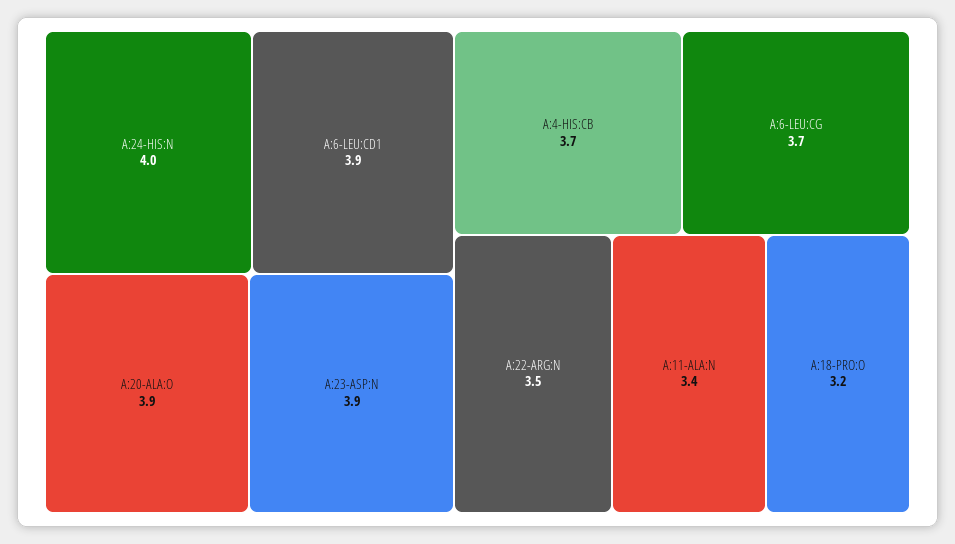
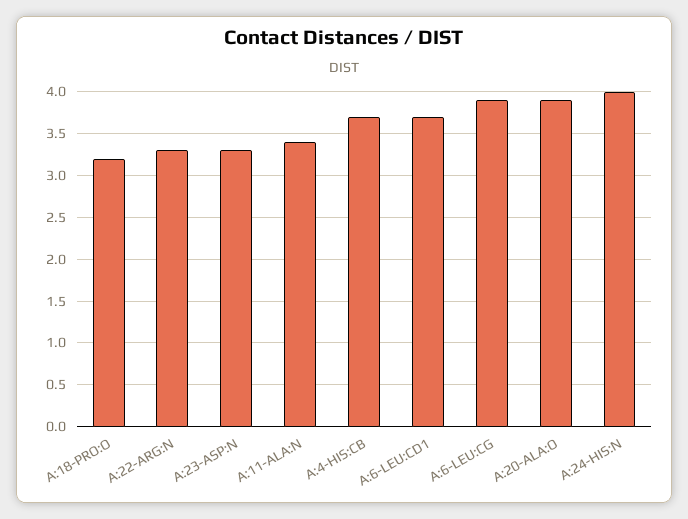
  {
    "A:24-HIS:N": 4,
-   "A:6-LEU:CD1": 3.9,
+   "A:6-LEU:CD1": 3.7,
    "A:20-ALA:O": 3.9,
-   "A:23-ASP:N": 3.9,
+   "A:23-ASP:N": 3.3,
    "A:4-HIS:CB": 3.7,
-   "A:6-LEU:CG": 3.7,
+   "A:6-LEU:CG": 3.9,
-   "A:22-ARG:N": 3.5,
+   "A:22-ARG:N": 3.3,
    "A:11-ALA:N": 3.4,
    "A:18-PRO:O": 3.2
  }

